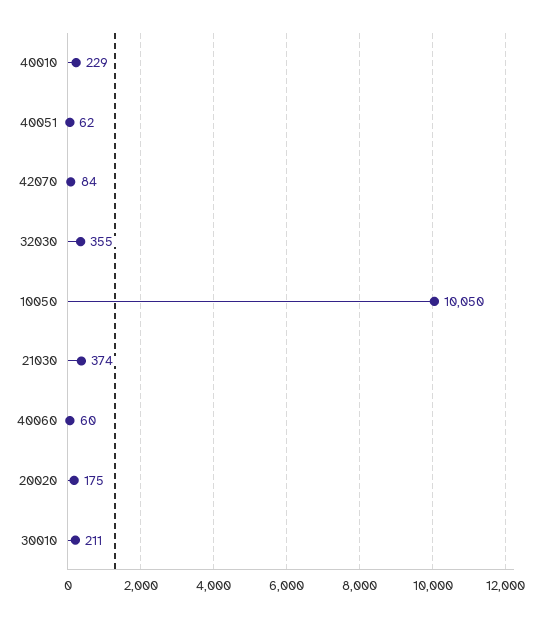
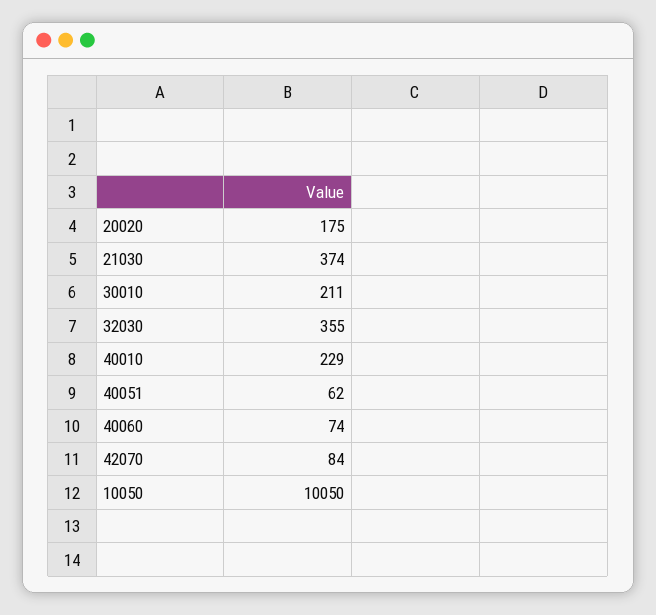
  {
    "40010": 229,
    "40051": 62,
    "42070": 84,
    "32030": 355,
    "10050": 10050,
    "21030": 374,
-   "40060": 60,
+   "40060": 74,
    "20020": 175,
    "30010": 211
  }

